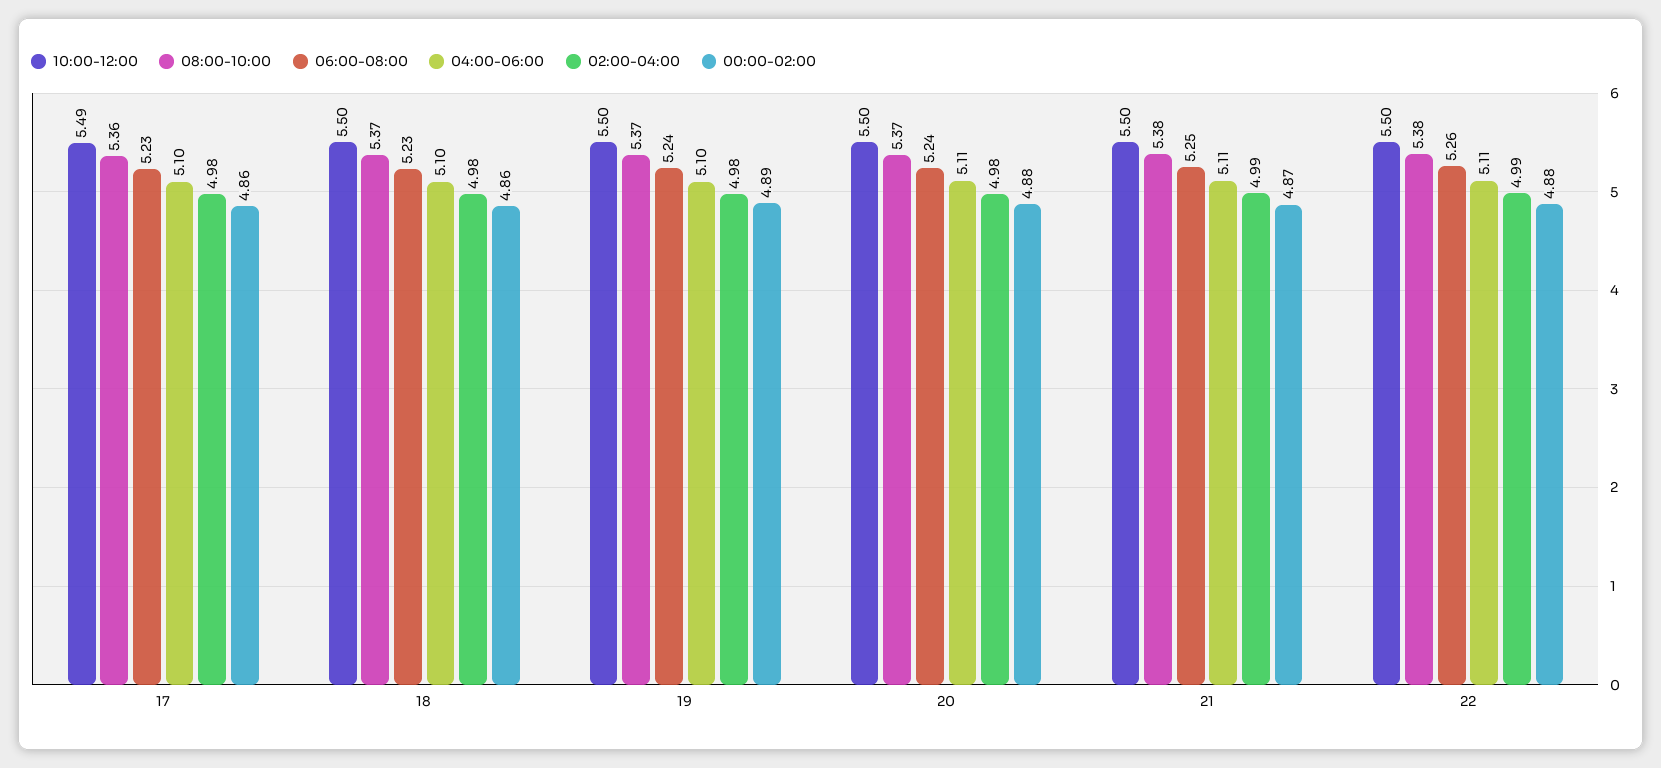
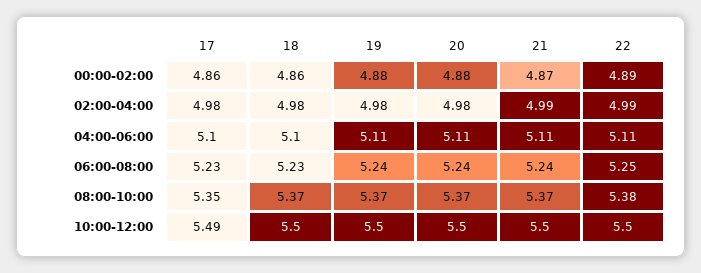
  {
    "10:00-12:00": {
      "17": 5.49,
      "18": 5.5,
      "19": 5.5,
      "20": 5.5,
      "21": 5.5,
      "22": 5.5
    },
    "08:00-10:00": {
-     "17": 5.36,
+     "17": 5.35,
      "18": 5.37,
      "19": 5.37,
      "20": 5.37,
-     "21": 5.38,
+     "21": 5.37,
      "22": 5.38
    },
    "06:00-08:00": {
      "17": 5.23,
      "18": 5.23,
      "19": 5.24,
      "20": 5.24,
-     "21": 5.25,
+     "21": 5.24,
-     "22": 5.26
+     "22": 5.25
    },
    "04:00-06:00": {
      "17": 5.1,
      "18": 5.1,
-     "19": 5.1,
+     "19": 5.11,
      "20": 5.11,
      "21": 5.11,
      "22": 5.11
    },
    "02:00-04:00": {
      "17": 4.98,
      "18": 4.98,
      "19": 4.98,
      "20": 4.98,
      "21": 4.99,
      "22": 4.99
    },
    "00:00-02:00": {
      "17": 4.86,
      "18": 4.86,
-     "19": 4.89,
+     "19": 4.88,
      "20": 4.88,
      "21": 4.87,
-     "22": 4.88
+     "22": 4.89
    }
  }

